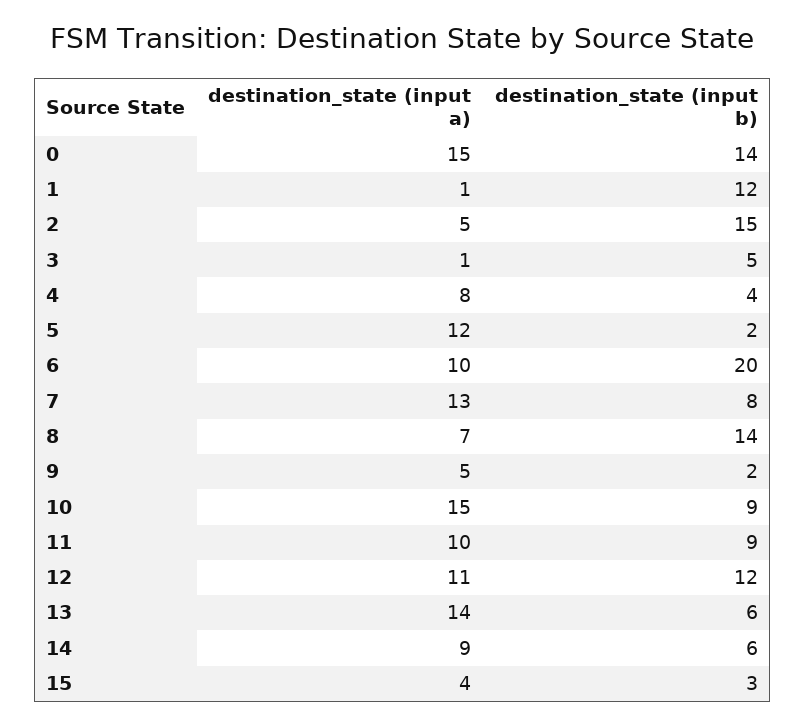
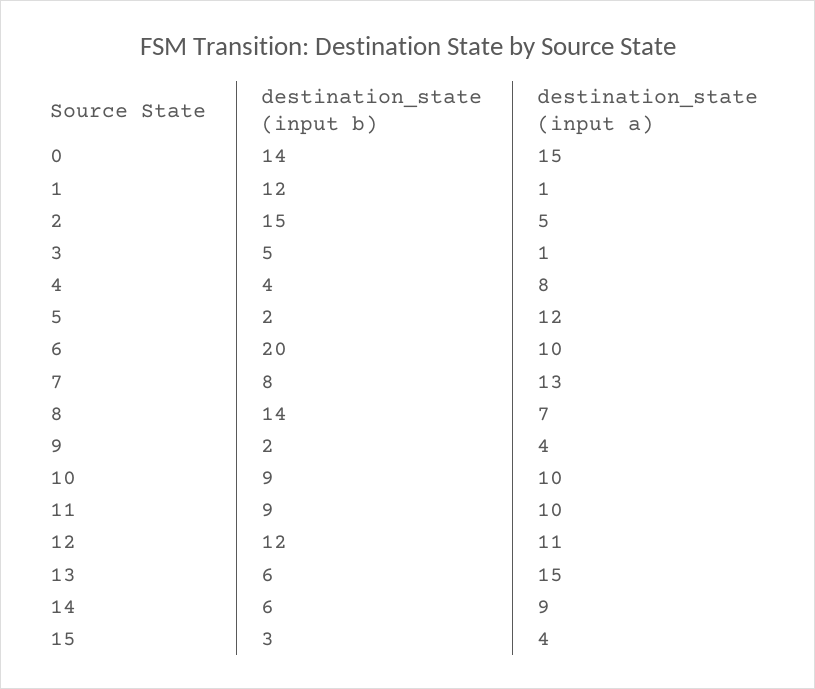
  {
    "destination_state (input a)": {
      "0": 15,
      "1": 1,
      "2": 5,
      "3": 1,
      "4": 8,
      "5": 12,
      "6": 10,
      "7": 13,
      "8": 7,
-     "9": 5,
+     "9": 4,
-     "10": 15,
+     "10": 10,
      "11": 10,
      "12": 11,
-     "13": 14,
+     "13": 15,
      "14": 9,
      "15": 4
    },
    "destination_state (input b)": {
      "0": 14,
      "1": 12,
      "2": 15,
      "3": 5,
      "4": 4,
      "5": 2,
      "6": 20,
      "7": 8,
      "8": 14,
      "9": 2,
      "10": 9,
      "11": 9,
      "12": 12,
      "13": 6,
      "14": 6,
      "15": 3
    }
  }

